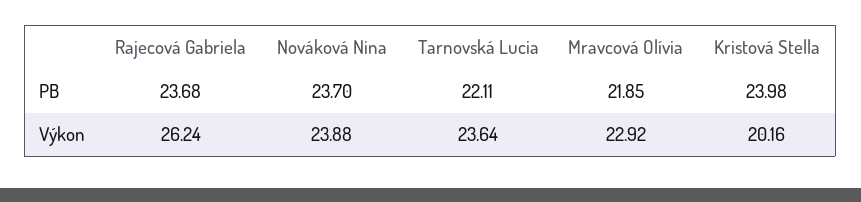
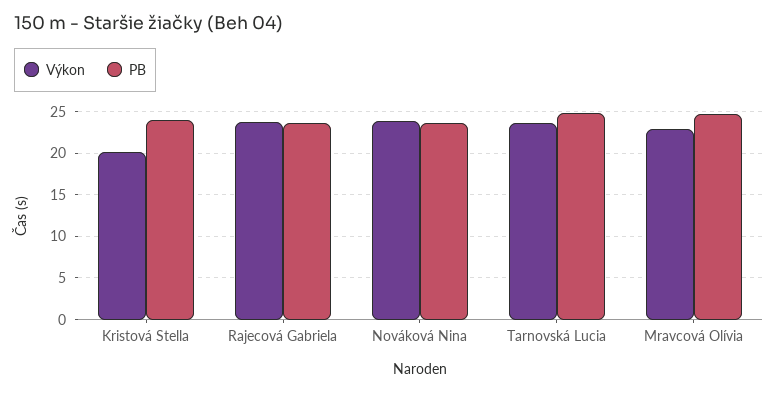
  {
    "PB": {
      "Rajecová Gabriela": 23.68,
      "Nováková Nina": 23.7,
-     "Tarnovská Lucia": 22.11,
+     "Tarnovská Lucia": 25,
-     "Mravcová Olívia": 21.85,
+     "Mravcová Olívia": 25,
      "Kristová Stella": 23.98
    },
    "Výkon": {
-     "Rajecová Gabriela": 26.24,
+     "Rajecová Gabriela": 24,
      "Nováková Nina": 23.88,
      "Tarnovská Lucia": 23.64,
      "Mravcová Olívia": 22.92,
      "Kristová Stella": 20.16
    }
  }

